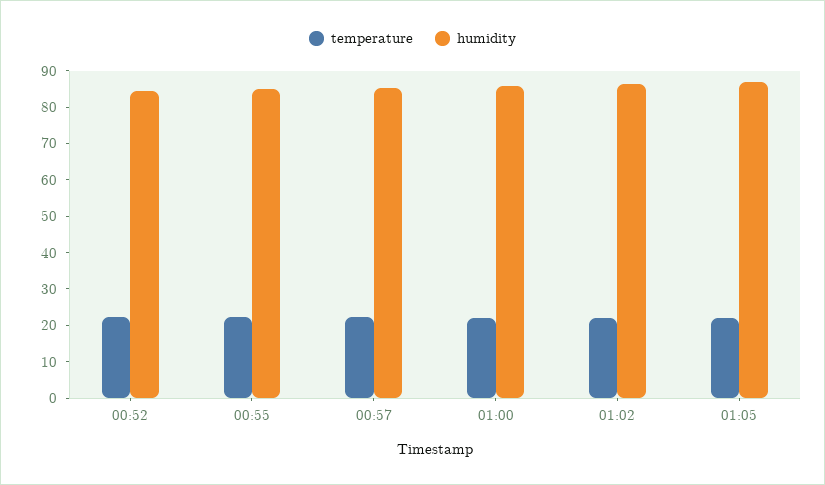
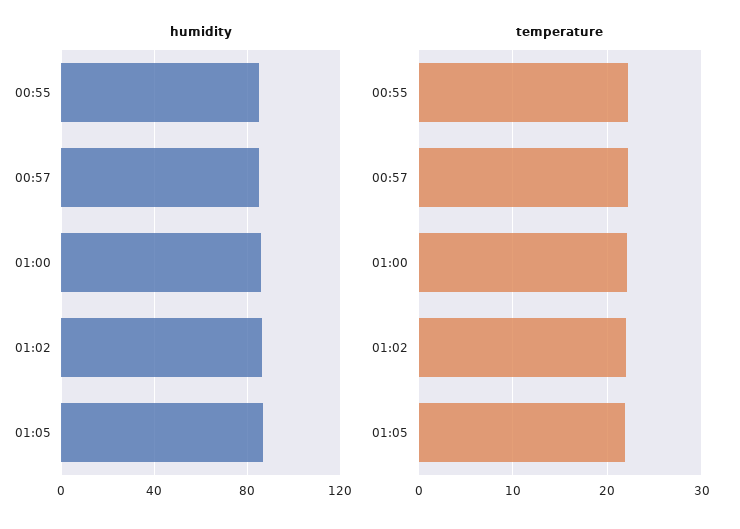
  {
    "temperature": {
-     "00:52": 22.5,
      "00:55": 22,
      "00:57": 22,
      "01:00": 22,
      "01:02": 22,
      "01:05": 22
    },
    "humidity": {
-     "00:52": 85,
      "00:55": 85,
      "00:57": 85,
      "01:00": 85,
      "01:02": 87.5,
      "01:05": 87.5
    }
  }

